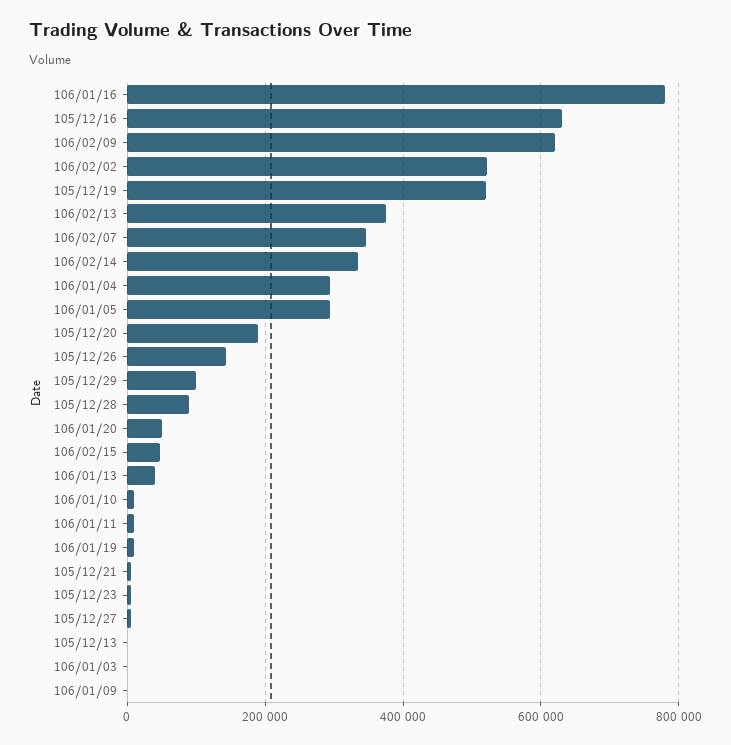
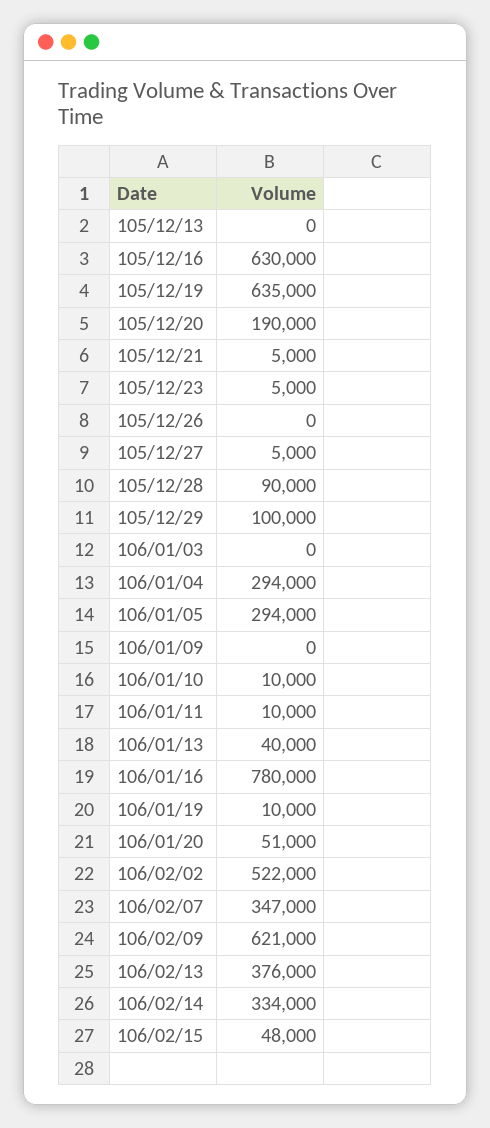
  {
    "106/01/16": 780000,
    "105/12/16": 630000,
    "106/02/09": 621000,
    "106/02/02": 522000,
-   "105/12/19": 520000,
+   "105/12/19": 635000,
    "106/02/13": 376000,
    "106/02/07": 347000,
    "106/02/14": 334000,
    "106/01/04": 294000,
    "106/01/05": 294000,
    "105/12/20": 190000,
-   "105/12/26": 140000,
+   "105/12/26": 0,
    "105/12/29": 100000,
    "105/12/28": 90000,
    "106/01/20": 51000,
    "106/02/15": 48000,
    "106/01/13": 40000,
    "106/01/10": 10000,
    "106/01/11": 10000,
    "106/01/19": 10000,
    "105/12/21": 5000,
    "105/12/23": 5000,
    "105/12/27": 5000,
    "105/12/13": 0,
    "106/01/03": 0,
    "106/01/09": 0
  }

